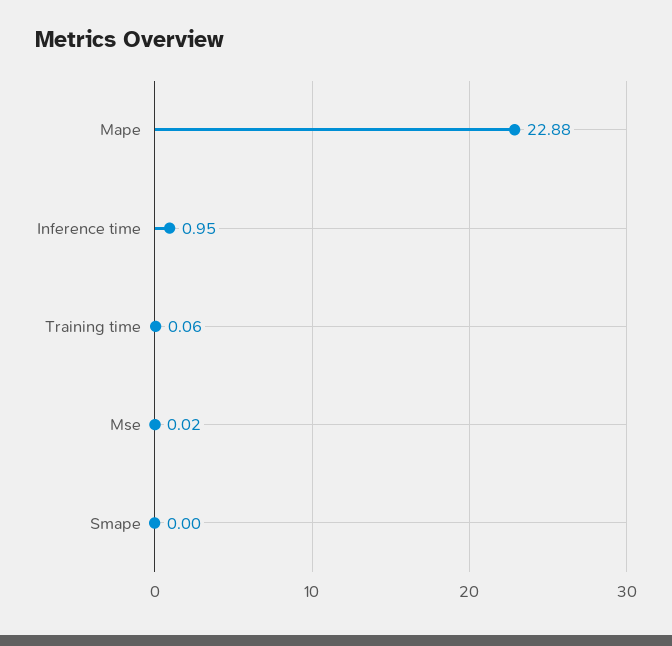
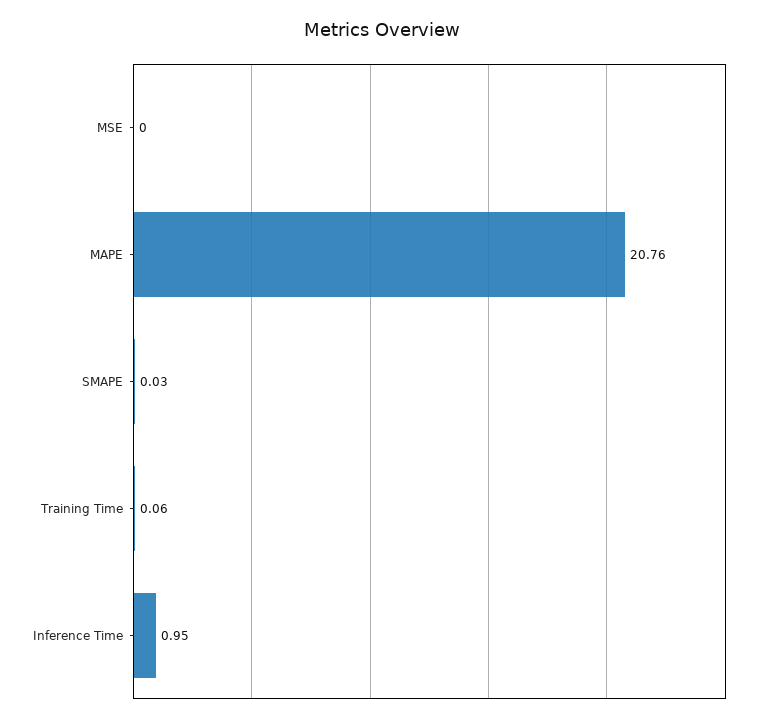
  {
-   "Mape": 22.88,
+   "Mape": 20.76,
    "Inference time": 0.95,
    "Training time": 0.06,
-   "Mse": 0.02,
+   "Mse": 0,
-   "Smape": 0
+   "Smape": 0.03
  }

